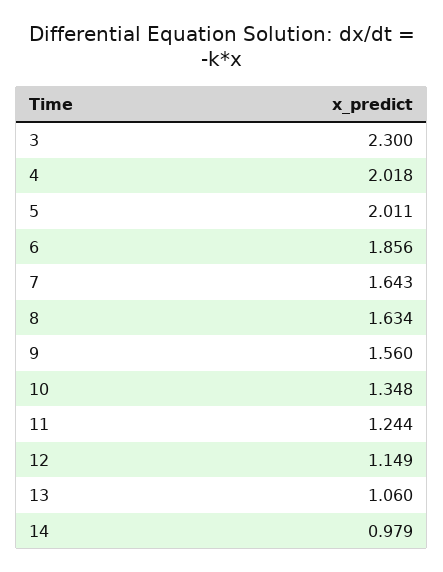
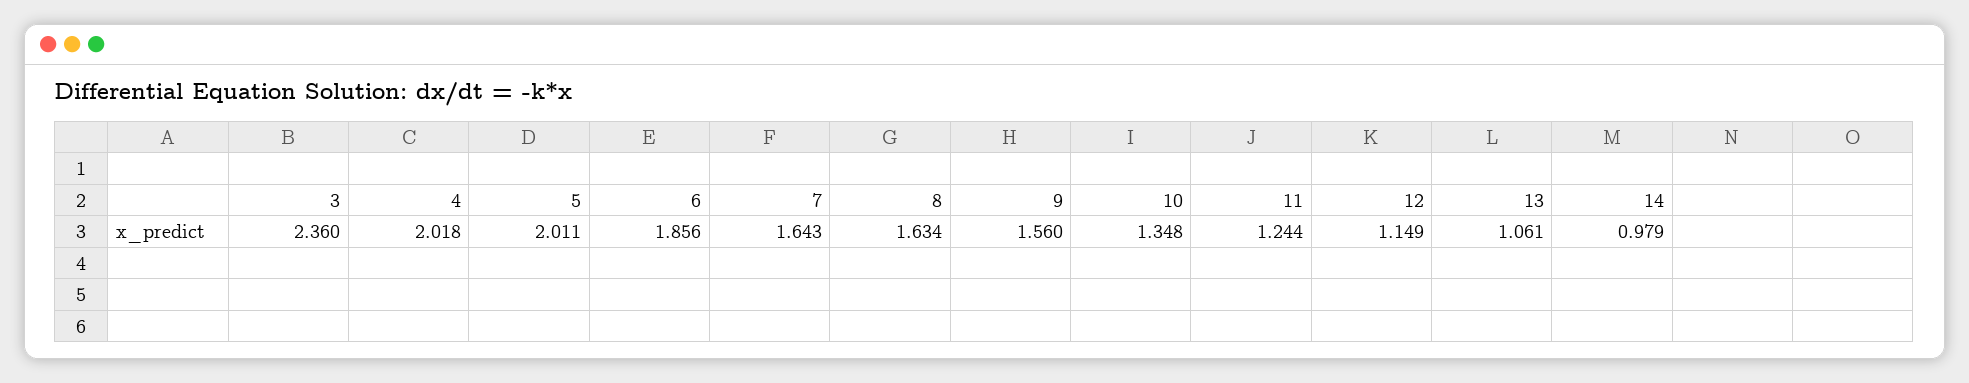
  {
-   "3": 2.3,
+   "3": 2.36,
    "4": 2.018,
    "5": 2.011,
    "6": 1.856,
    "7": 1.643,
    "8": 1.634,
    "9": 1.56,
    "10": 1.348,
    "11": 1.244,
    "12": 1.149,
-   "13": 1.06,
+   "13": 1.061,
    "14": 0.979
  }

